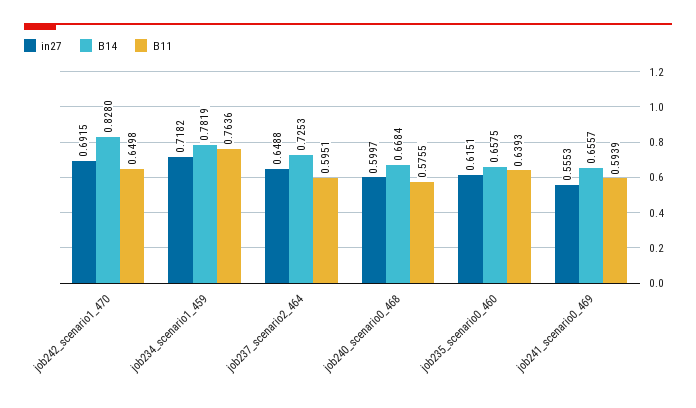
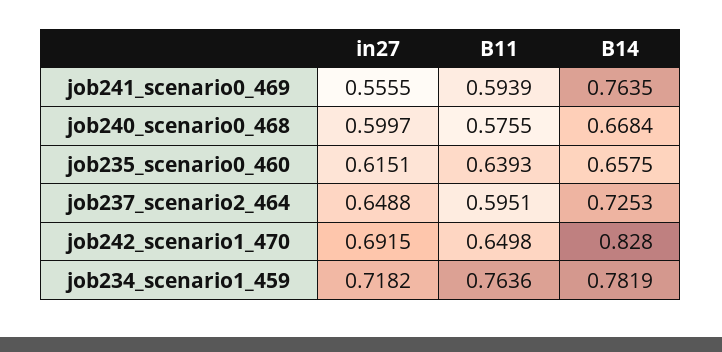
  {
    "in27": {
      "job242_scenario1_470": 0.6915,
      "job234_scenario1_459": 0.7182,
      "job237_scenario2_464": 0.6488,
      "job240_scenario0_468": 0.5997,
      "job235_scenario0_460": 0.6151,
-     "job241_scenario0_469": 0.5553
+     "job241_scenario0_469": 0.5555
    },
    "B14": {
      "job242_scenario1_470": 0.828,
      "job234_scenario1_459": 0.7819,
      "job237_scenario2_464": 0.7253,
      "job240_scenario0_468": 0.6684,
      "job235_scenario0_460": 0.6575,
-     "job241_scenario0_469": 0.6557
+     "job241_scenario0_469": 0.7635
    },
    "B11": {
      "job242_scenario1_470": 0.6498,
      "job234_scenario1_459": 0.7636,
      "job237_scenario2_464": 0.5951,
      "job240_scenario0_468": 0.5755,
      "job235_scenario0_460": 0.6393,
      "job241_scenario0_469": 0.5939
    }
  }

